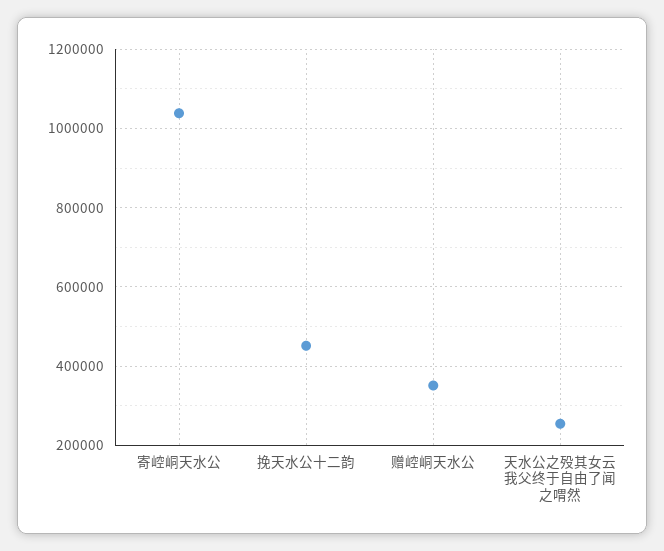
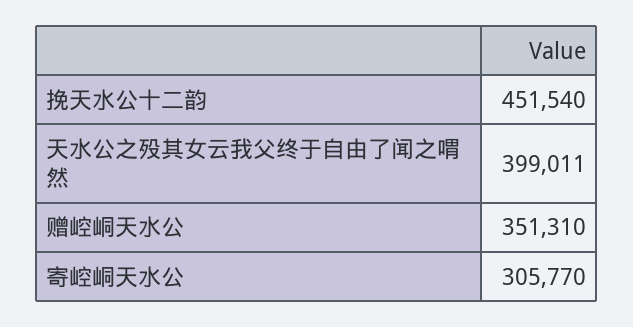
  {
-   "寄崆峒天水公": 1040000,
+   "寄崆峒天水公": 305770,
    "挽天水公十二韵": 451540,
    "赠崆峒天水公": 351310,
-   "天水公之殁其女云我父终于自由了闻之喟然": 260000
+   "天水公之殁其女云我父终于自由了闻之喟然": 399011
  }

